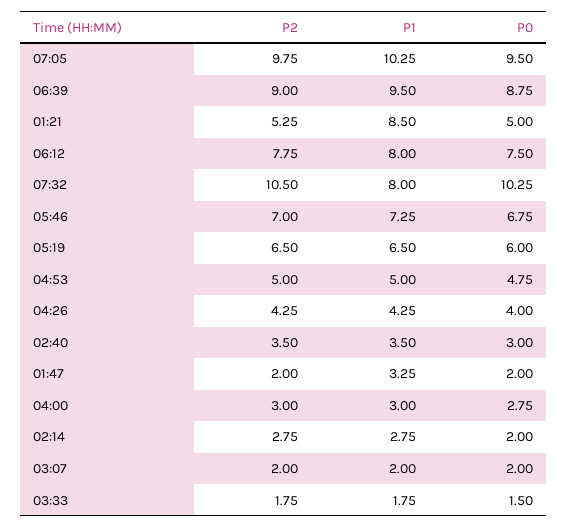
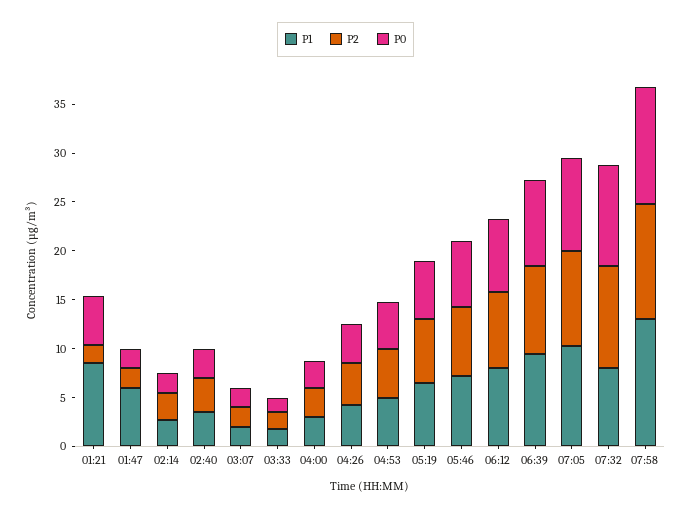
  {
    "P2": {
      "07:05": 9.75,
      "06:39": 9,
-     "01:21": 5.25,
+     "01:21": 2,
      "06:12": 7.75,
      "07:32": 10.5,
      "05:46": 7,
      "05:19": 6.5,
      "04:53": 5,
      "04:26": 4.25,
      "02:40": 3.5,
      "01:47": 2,
      "04:00": 3,
      "02:14": 2.75,
      "03:07": 2,
-     "03:33": 1.75
+     "03:33": 1.75,
+     "07:58": 12
    },
    "P1": {
      "07:05": 10.25,
      "06:39": 9.5,
      "01:21": 8.5,
      "06:12": 8,
      "07:32": 8,
      "05:46": 7.25,
      "05:19": 6.5,
      "04:53": 5,
      "04:26": 4.25,
      "02:40": 3.5,
-     "01:47": 3.25,
+     "01:47": 6,
      "04:00": 3,
      "02:14": 2.75,
      "03:07": 2,
-     "03:33": 1.75
+     "03:33": 1.75,
+     "07:58": 13
    },
    "P0": {
      "07:05": 9.5,
      "06:39": 8.75,
      "01:21": 5,
      "06:12": 7.5,
      "07:32": 10.25,
      "05:46": 6.75,
      "05:19": 6,
      "04:53": 4.75,
      "04:26": 4,
      "02:40": 3,
      "01:47": 2,
      "04:00": 2.75,
      "02:14": 2,
      "03:07": 2,
-     "03:33": 1.5
+     "03:33": 1.5,
+     "07:58": 12
    }
  }

